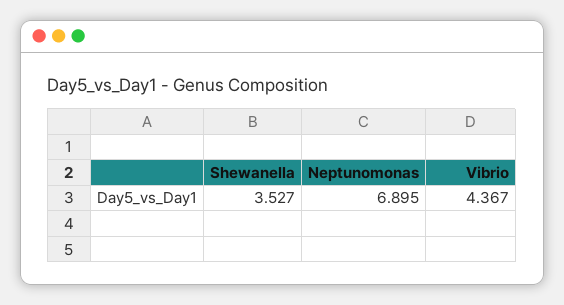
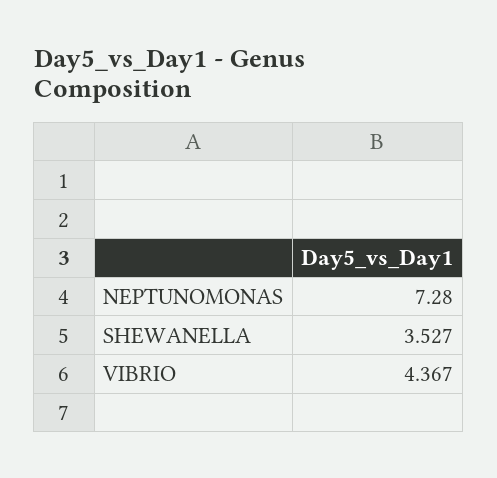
  {
    "Shewanella": 3.527,
-   "Neptunomonas": 6.895,
+   "Neptunomonas": 7.28,
    "Vibrio": 4.367
  }

